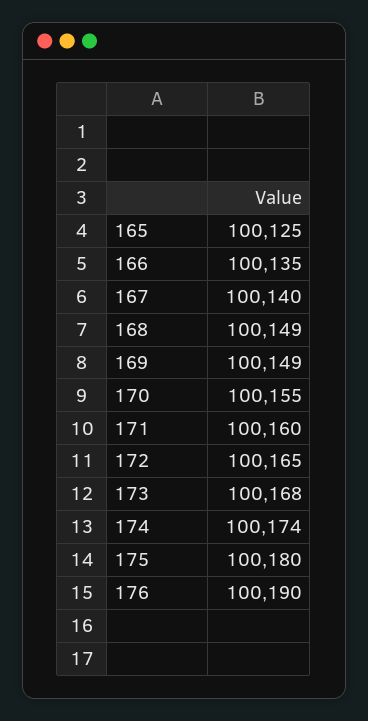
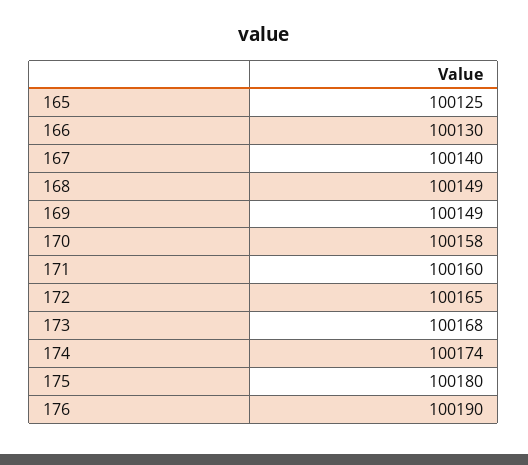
  {
    "165": 100125,
-   "166": 100135,
+   "166": 100130,
    "167": 100140,
    "168": 100149,
    "169": 100149,
-   "170": 100155,
+   "170": 100158,
    "171": 100160,
    "172": 100165,
    "173": 100168,
    "174": 100174,
    "175": 100180,
    "176": 100190
  }

